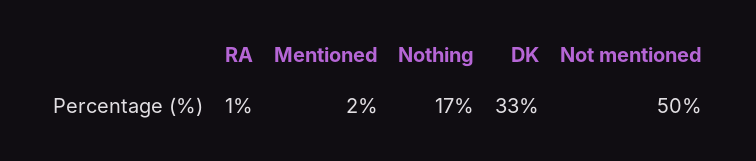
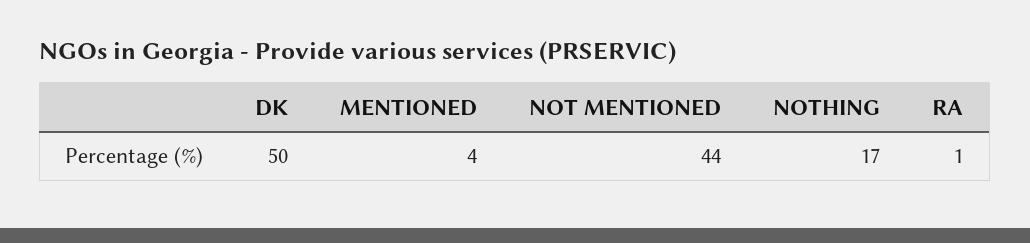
  {
    "RA": 1,
-   "Mentioned": 2,
+   "Mentioned": 4,
    "Nothing": 17,
-   "DK": 33,
+   "DK": 50,
-   "Not mentioned": 50
+   "Not mentioned": 44
  }

